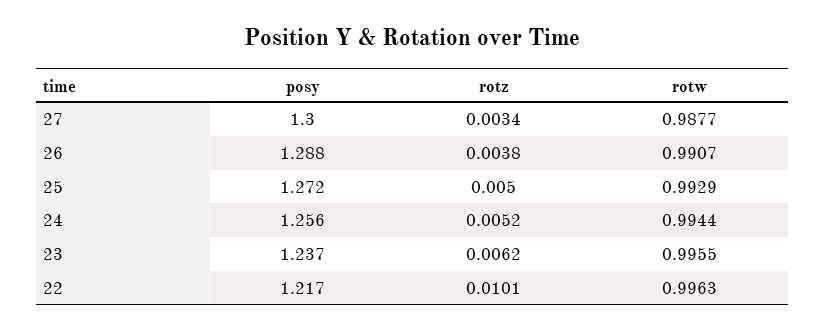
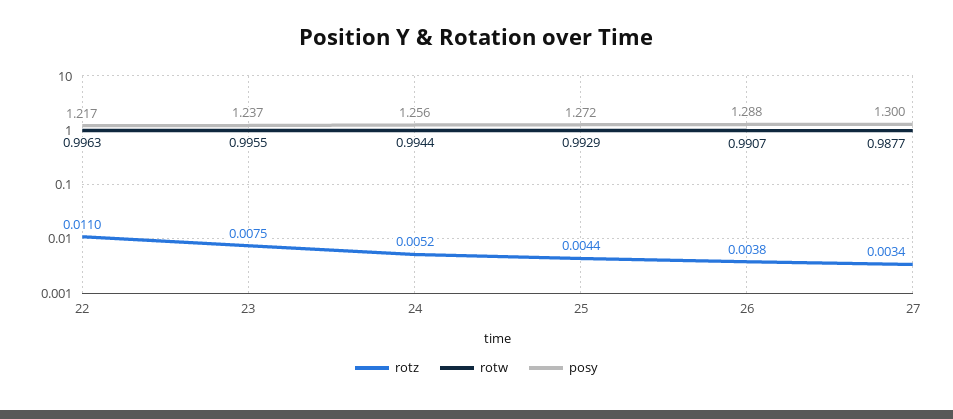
  {
    "posy": {
      "27": 1.3,
      "26": 1.288,
      "25": 1.272,
      "24": 1.256,
      "23": 1.237,
      "22": 1.217
    },
    "rotz": {
      "27": 0.0034,
      "26": 0.0038,
-     "25": 0.005,
+     "25": 0.0044,
      "24": 0.0052,
-     "23": 0.0062,
+     "23": 0.0075,
-     "22": 0.0101
+     "22": 0.011
    },
    "rotw": {
      "27": 0.9877,
      "26": 0.9907,
      "25": 0.9929,
      "24": 0.9944,
      "23": 0.9955,
      "22": 0.9963
    }
  }

